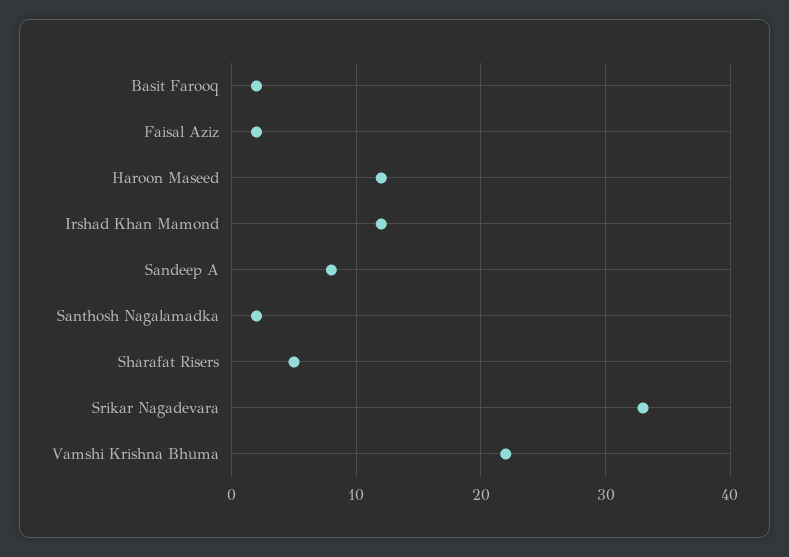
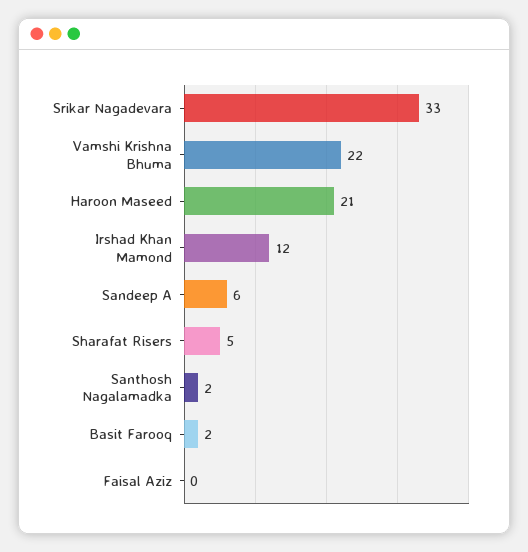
  {
    "Basit Farooq": 2,
-   "Faisal Aziz": 2,
+   "Faisal Aziz": 0,
-   "Haroon Maseed": 12,
+   "Haroon Maseed": 21,
    "Irshad Khan Mamond": 12,
-   "Sandeep A": 8,
+   "Sandeep A": 6,
    "Santhosh Nagalamadka": 2,
    "Sharafat Risers": 5,
    "Srikar Nagadevara": 33,
    "Vamshi Krishna Bhuma": 22
  }

